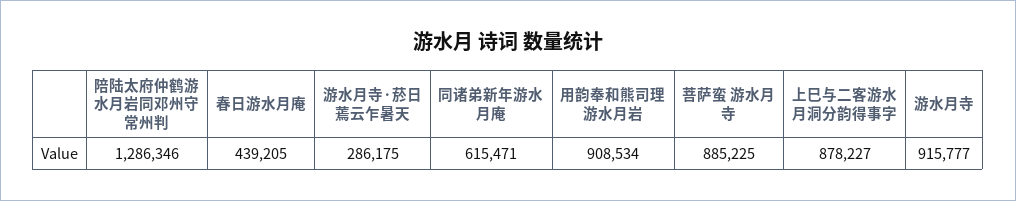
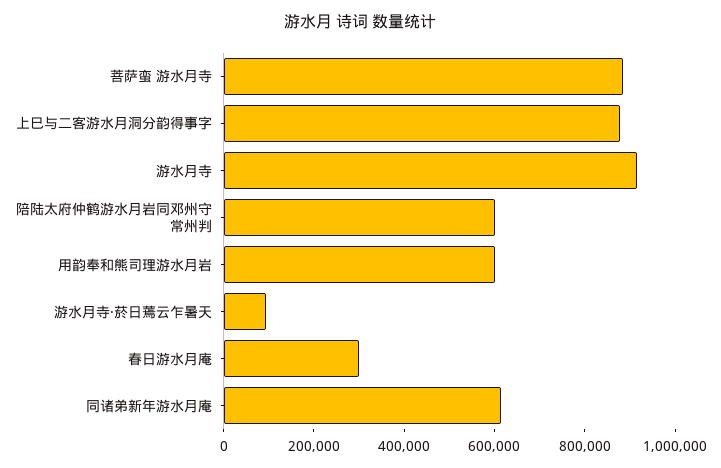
  {
-   "陪陆太府仲鹤游水月岩同邓州守常州判": 1286346,
+   "陪陆太府仲鹤游水月岩同邓州守常州判": 600000,
-   "春日游水月庵": 439205,
+   "春日游水月庵": 300000,
-   "游水月寺·菸日蔫云乍暑天": 286175,
+   "游水月寺·菸日蔫云乍暑天": 100000,
    "同诸弟新年游水月庵": 615471,
-   "用韵奉和熊司理游水月岩": 908534,
+   "用韵奉和熊司理游水月岩": 600000,
    "菩萨蛮 游水月寺": 885225,
    "上巳与二客游水月洞分韵得事字": 878227,
    "游水月寺": 915777
  }

